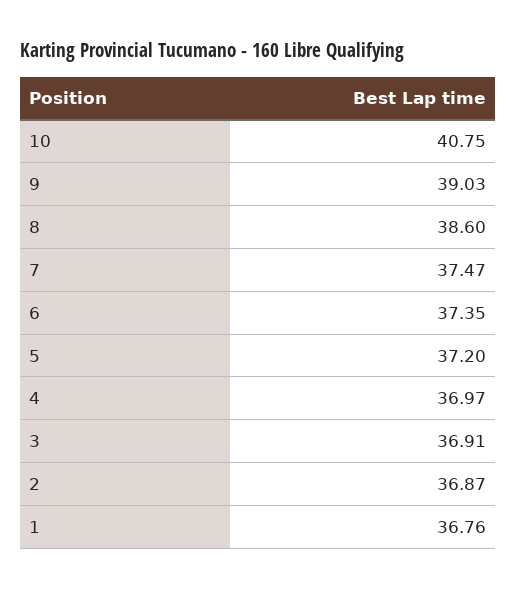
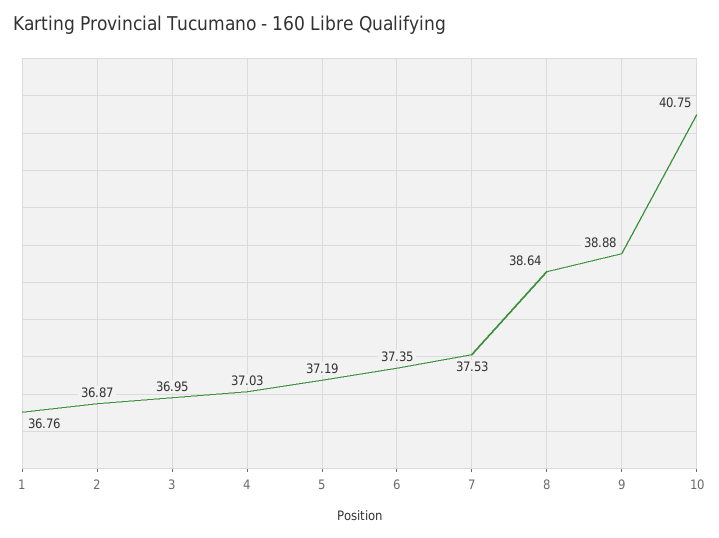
  {
    "10": 40.75,
-   "9": 39.03,
+   "9": 38.88,
-   "8": 38.6,
+   "8": 38.64,
-   "7": 37.47,
+   "7": 37.53,
    "6": 37.35,
-   "5": 37.2,
+   "5": 37.19,
-   "4": 36.97,
+   "4": 37.03,
-   "3": 36.91,
+   "3": 36.95,
    "2": 36.87,
    "1": 36.76
  }

